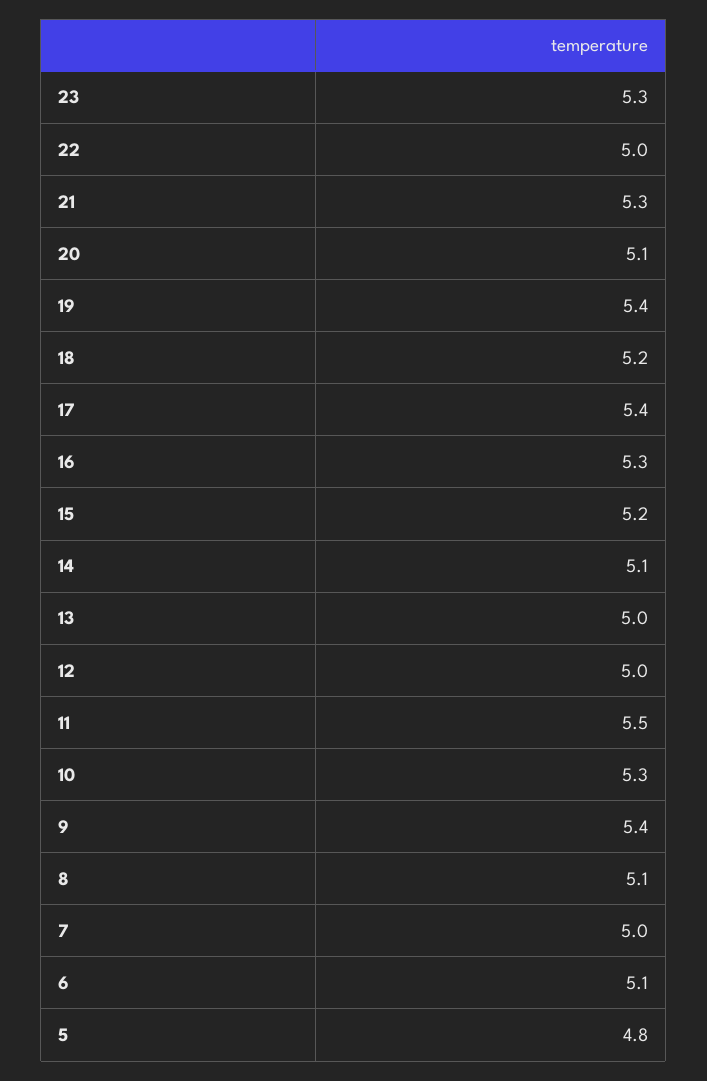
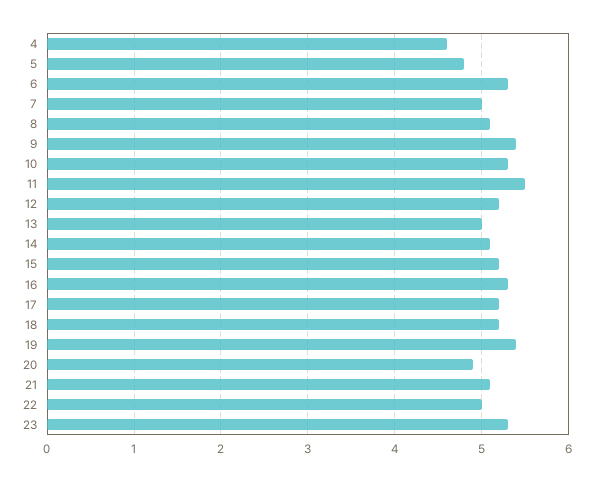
  {
    "23": 5.3,
    "22": 5,
-   "21": 5.3,
+   "21": 5.1,
-   "20": 5.1,
+   "20": 4.9,
    "19": 5.4,
    "18": 5.2,
-   "17": 5.4,
+   "17": 5.2,
    "16": 5.3,
    "15": 5.2,
    "14": 5.1,
    "13": 5,
-   "12": 5,
+   "12": 5.2,
    "11": 5.5,
    "10": 5.3,
    "9": 5.4,
    "8": 5.1,
    "7": 5,
-   "6": 5.1,
+   "6": 5.3,
-   "5": 4.8
+   "5": 4.8,
+   "4": 4.6
  }

